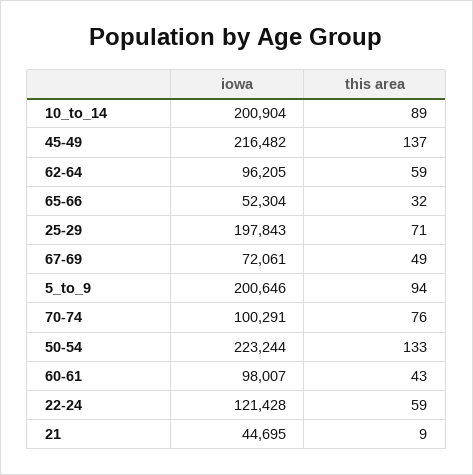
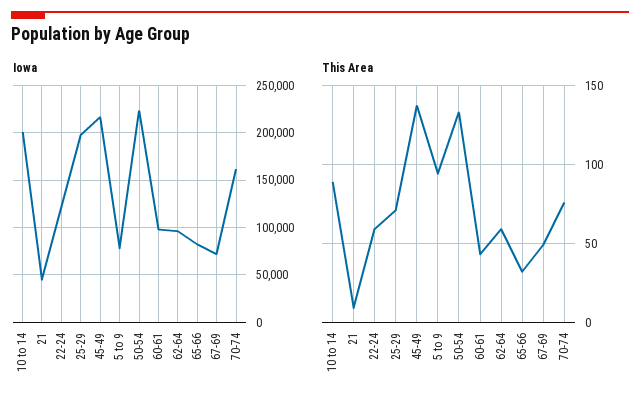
  {
    "iowa": {
      "10_to_14": 200904,
      "45-49": 216482,
      "62-64": 96205,
-     "65-66": 52304,
+     "65-66": 80000,
      "25-29": 197843,
      "67-69": 72061,
-     "5_to_9": 200646,
+     "5_to_9": 80000,
-     "70-74": 100291,
+     "70-74": 160000,
      "50-54": 223244,
      "60-61": 98007,
      "22-24": 121428,
      "21": 44695
    },
    "this area": {
      "10_to_14": 89,
      "45-49": 137,
      "62-64": 59,
      "65-66": 32,
      "25-29": 71,
      "67-69": 49,
      "5_to_9": 94,
      "70-74": 76,
      "50-54": 133,
      "60-61": 43,
      "22-24": 59,
      "21": 9
    }
  }

